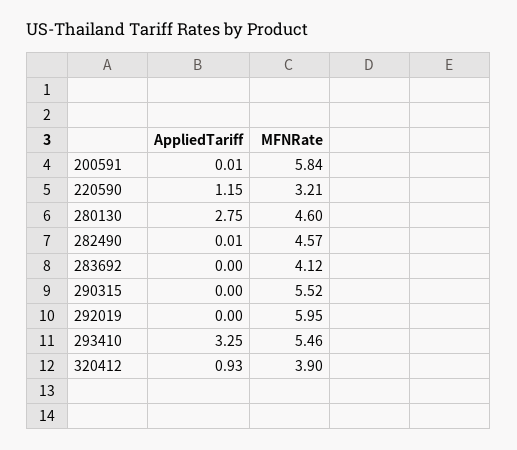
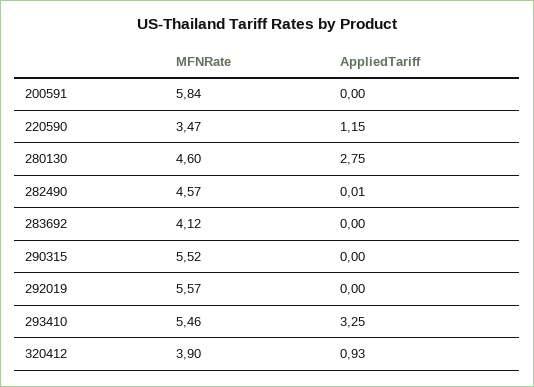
  {
    "AppliedTariff": {
-     "200591": 0.01,
+     "200591": 0,
      "220590": 1.15,
      "280130": 2.75,
      "282490": 0.01,
      "283692": 0,
      "290315": 0,
      "292019": 0,
      "293410": 3.25,
      "320412": 0.93
    },
    "MFNRate": {
      "200591": 5.84,
-     "220590": 3.21,
+     "220590": 3.47,
      "280130": 4.6,
      "282490": 4.57,
      "283692": 4.12,
      "290315": 5.52,
-     "292019": 5.95,
+     "292019": 5.57,
      "293410": 5.46,
      "320412": 3.9
    }
  }

